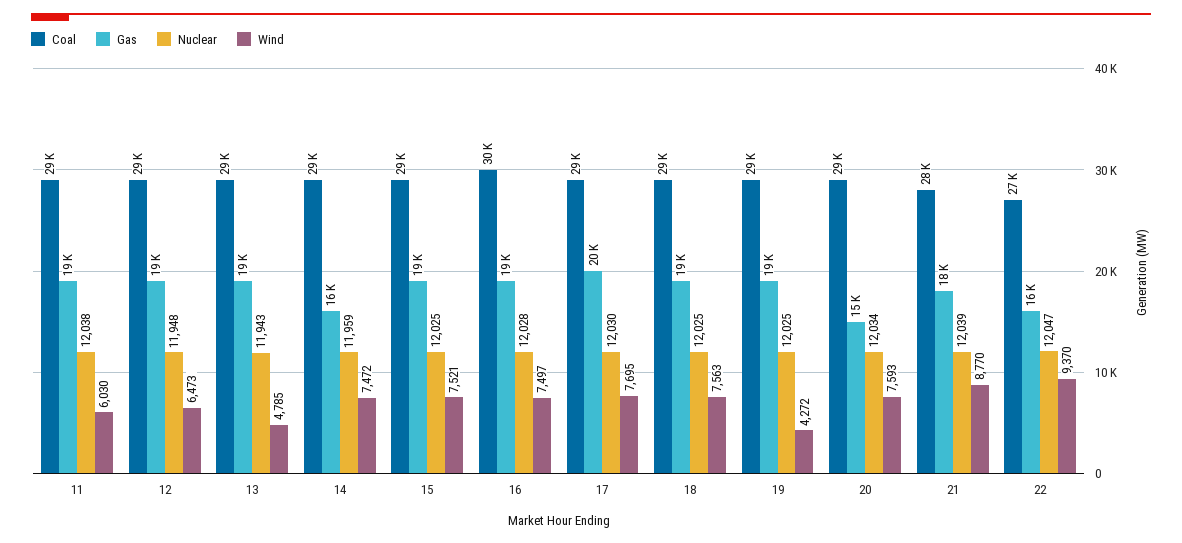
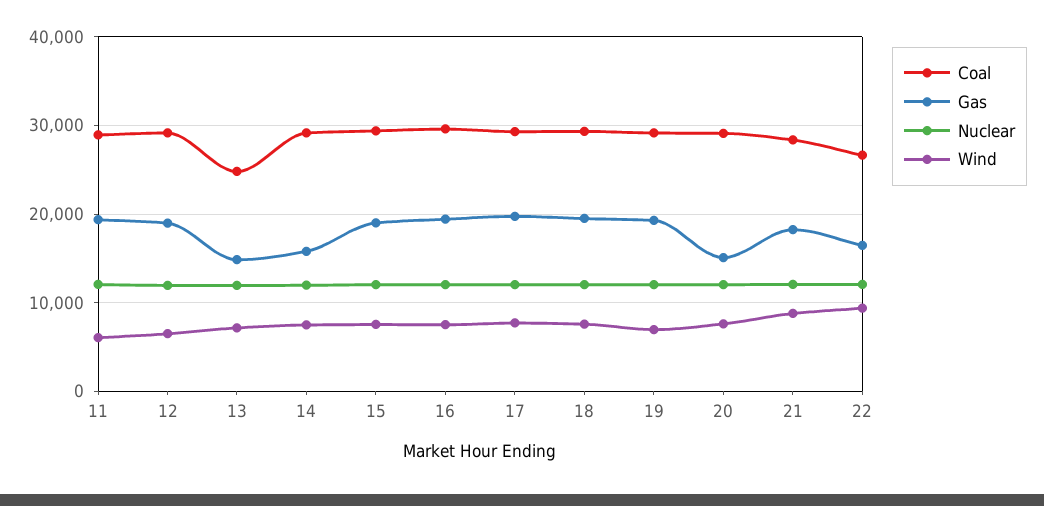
  {
    "Coal": {
      "11": 29000,
      "12": 29000,
-     "13": 29000,
+     "13": 25000,
      "14": 29000,
      "15": 29000,
      "16": 30000,
      "17": 29000,
      "18": 29000,
      "19": 29000,
      "20": 29000,
      "21": 28000,
      "22": 27000
    },
    "Gas": {
      "11": 19000,
      "12": 19000,
-     "13": 19000,
+     "13": 15000,
      "14": 16000,
      "15": 19000,
      "16": 19000,
      "17": 20000,
      "18": 19000,
      "19": 19000,
      "20": 15000,
      "21": 18000,
      "22": 16000
    },
    "Nuclear": {
      "11": 12038,
      "12": 11948,
      "13": 11943,
      "14": 11959,
      "15": 12025,
      "16": 12028,
      "17": 12030,
      "18": 12025,
      "19": 12025,
      "20": 12034,
      "21": 12039,
      "22": 12047
    },
    "Wind": {
      "11": 6030,
      "12": 6473,
-     "13": 4785,
+     "13": 7000,
      "14": 7472,
      "15": 7521,
      "16": 7497,
      "17": 7695,
      "18": 7563,
-     "19": 4272,
+     "19": 7000,
      "20": 7593,
      "21": 8770,
      "22": 9370
    }
  }

